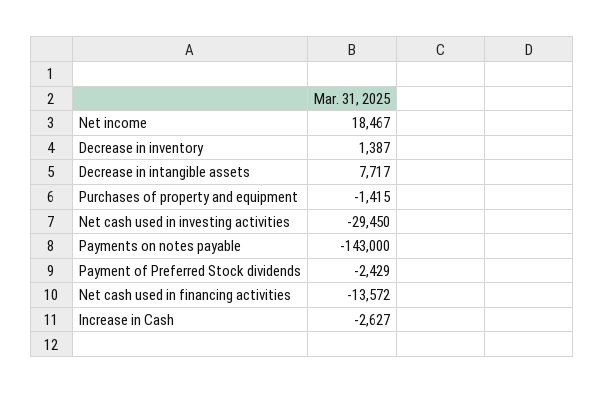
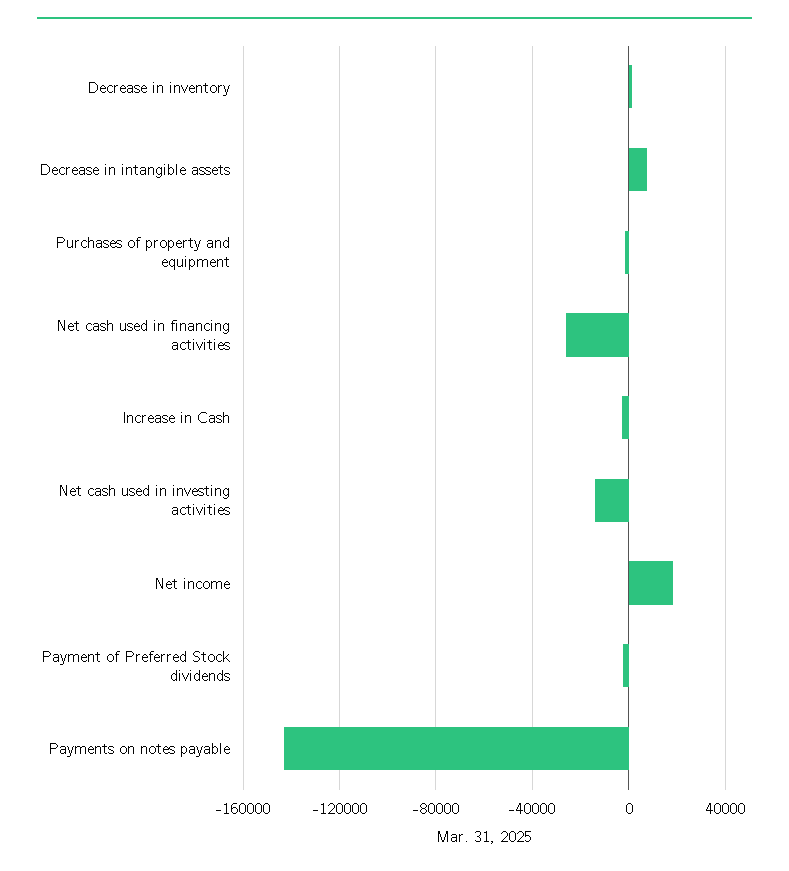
  {
    "Net income": 18467,
    "Decrease in inventory": 1387,
    "Decrease in intangible assets": 7717,
    "Purchases of property and equipment": -1415,
-   "Net cash used in investing activities": -29450,
+   "Net cash used in investing activities": -15000,
    "Payments on notes payable": -143000,
    "Payment of Preferred Stock dividends": -2429,
-   "Net cash used in financing activities": -13572,
+   "Net cash used in financing activities": -25000,
    "Increase in Cash": -2627
  }

